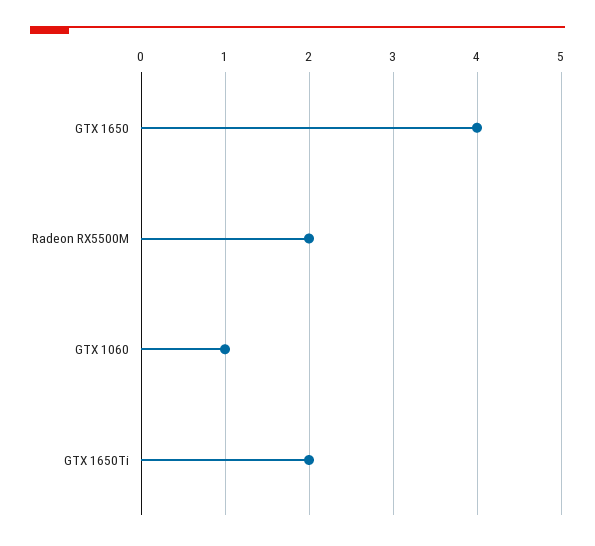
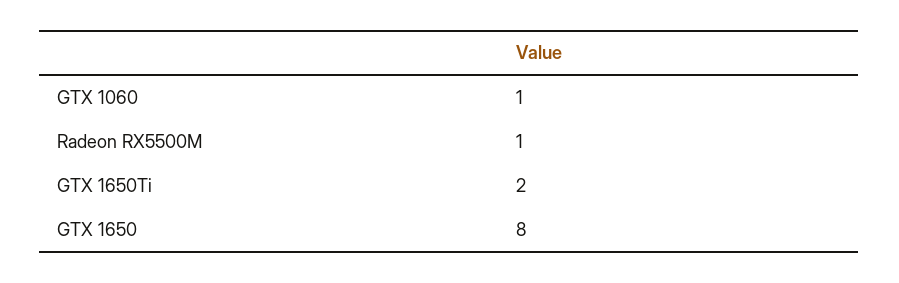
  {
-   "GTX 1650": 4,
+   "GTX 1650": 8,
-   "Radeon RX5500M": 2,
+   "Radeon RX5500M": 1,
    "GTX 1060": 1,
    "GTX 1650Ti": 2
  }

